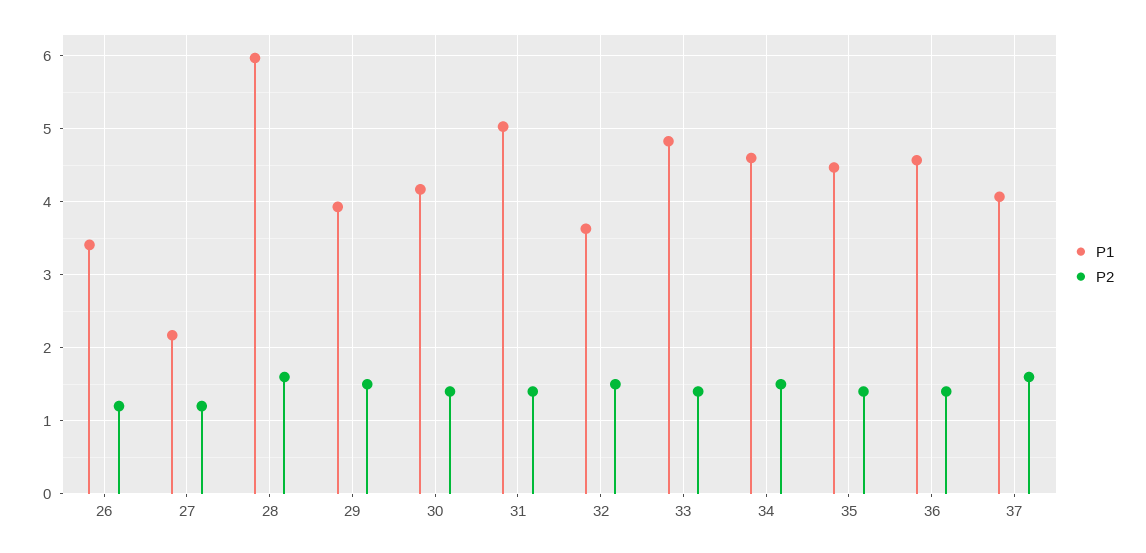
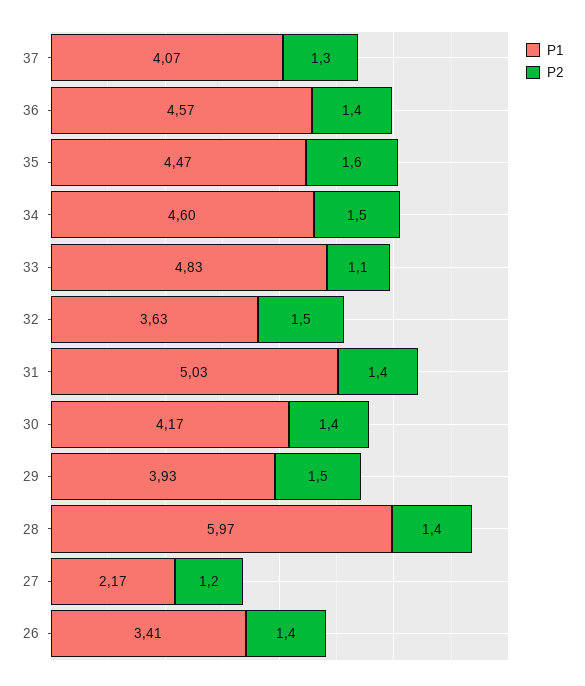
  {
    "P1": {
      "26": 3.41,
      "27": 2.17,
      "28": 5.97,
      "29": 3.93,
      "30": 4.17,
      "31": 5.03,
      "32": 3.63,
      "33": 4.83,
      "34": 4.6,
      "35": 4.47,
      "36": 4.57,
      "37": 4.07
    },
    "P2": {
-     "26": 1.2,
+     "26": 1.4,
      "27": 1.2,
-     "28": 1.6,
+     "28": 1.4,
      "29": 1.5,
      "30": 1.4,
      "31": 1.4,
      "32": 1.5,
-     "33": 1.4,
+     "33": 1.1,
      "34": 1.5,
-     "35": 1.4,
+     "35": 1.6,
      "36": 1.4,
-     "37": 1.6
+     "37": 1.3
    }
  }

